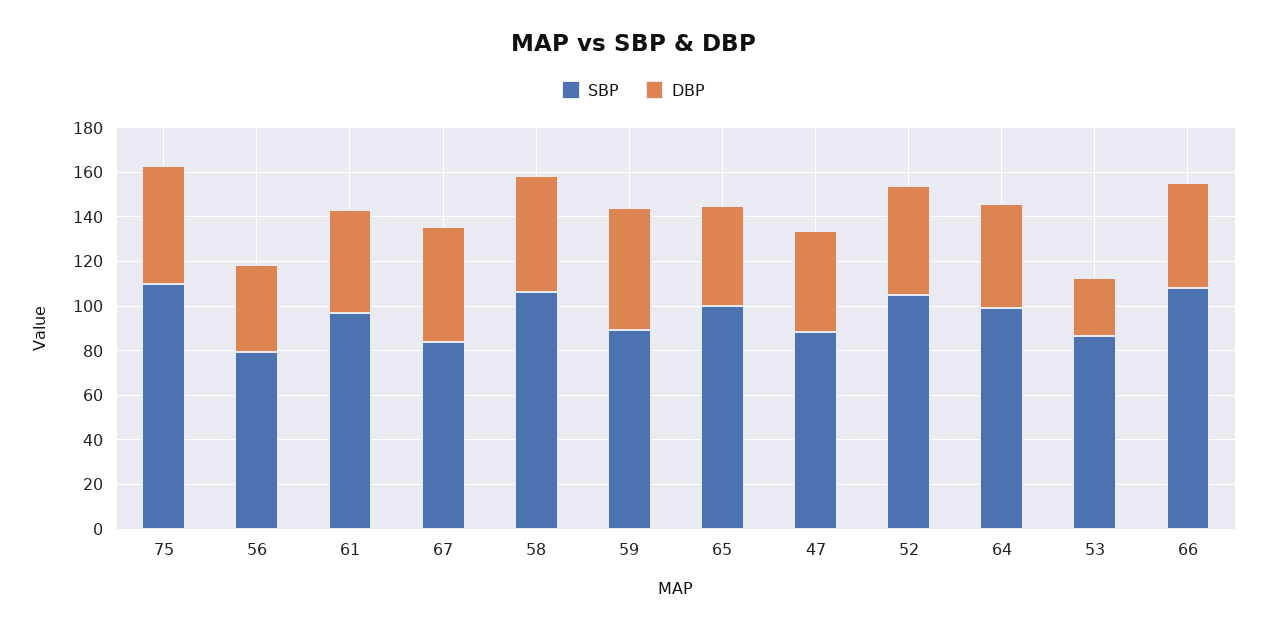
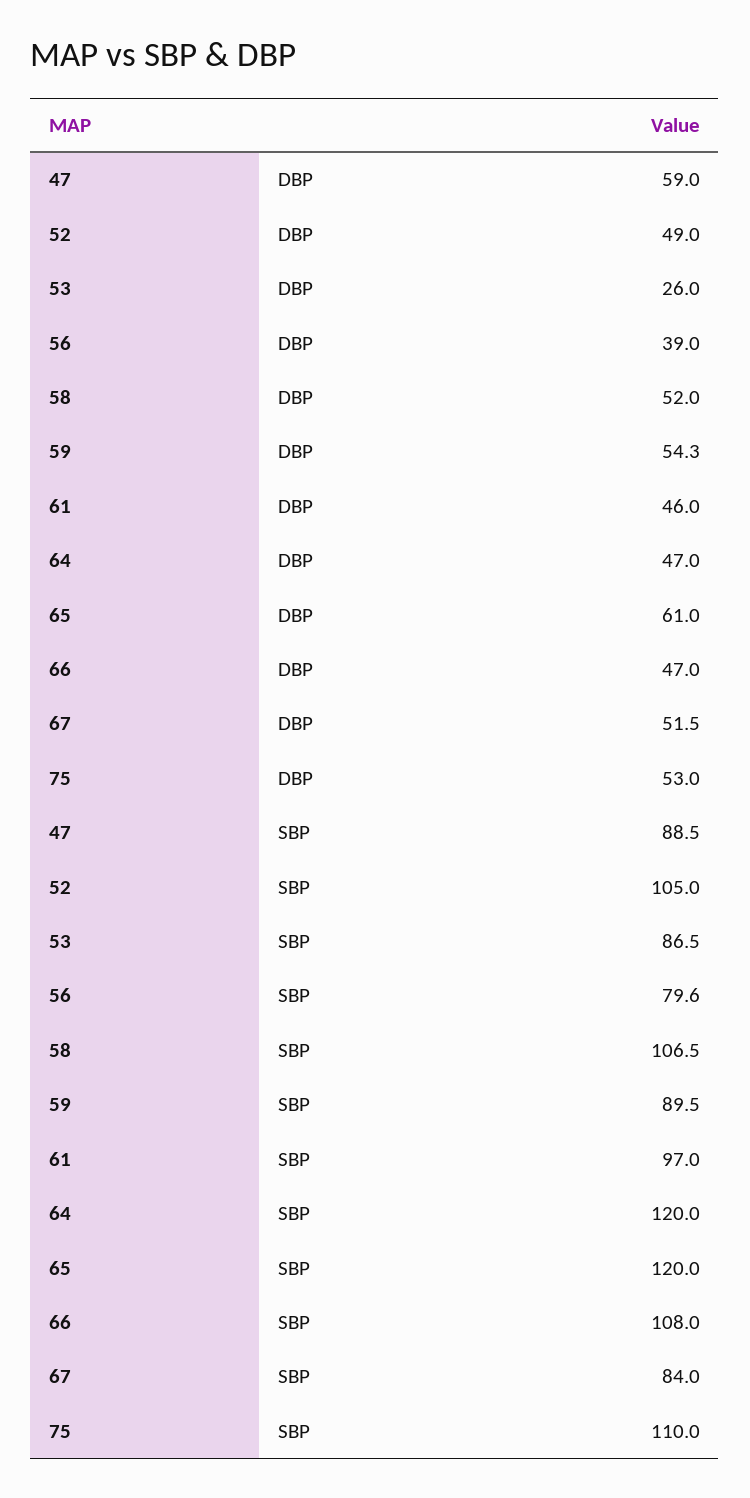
  {
    "SBP": {
      "75": 110,
      "56": 79.6,
      "61": 97,
      "67": 84,
      "58": 106.5,
      "59": 89.5,
-     "65": 100,
+     "65": 120,
      "47": 88.5,
      "52": 105,
-     "64": 100,
+     "64": 120,
      "53": 86.5,
      "66": 108
    },
    "DBP": {
      "75": 53,
      "56": 39,
      "61": 46,
      "67": 51.5,
      "58": 52,
      "59": 54.3,
-     "65": 45,
+     "65": 61,
-     "47": 45,
+     "47": 59,
      "52": 49,
      "64": 47,
      "53": 26,
      "66": 47
    }
  }

